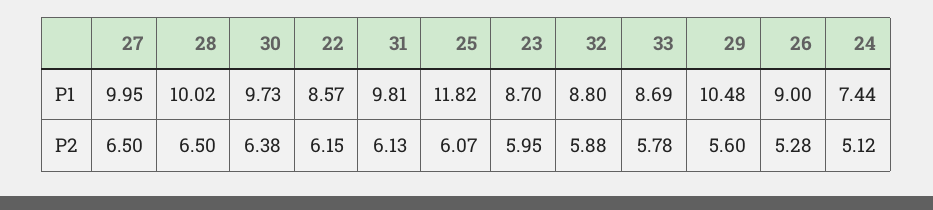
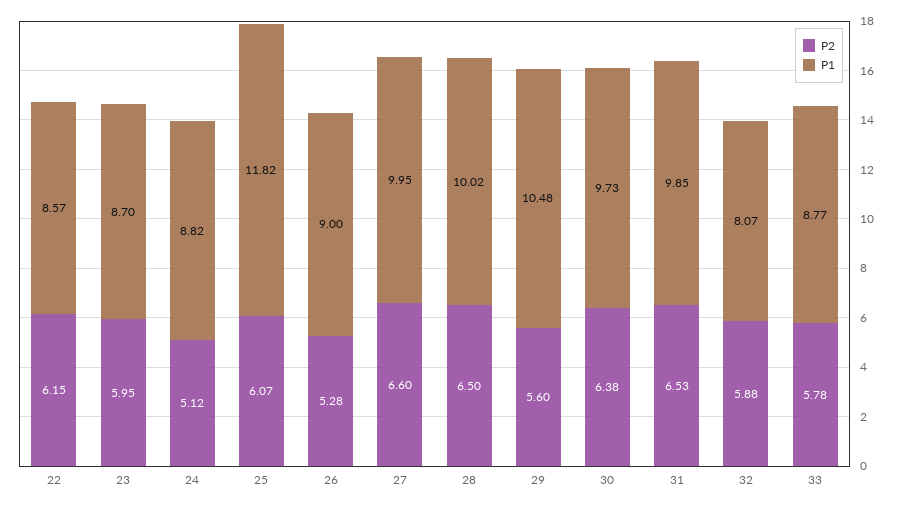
  {
    "P1": {
      "27": 9.95,
      "28": 10.02,
      "30": 9.73,
      "22": 8.57,
-     "31": 9.81,
+     "31": 9.85,
      "25": 11.82,
      "23": 8.7,
-     "32": 8.8,
+     "32": 8.07,
-     "33": 8.69,
+     "33": 8.77,
      "29": 10.48,
      "26": 9,
-     "24": 7.44
+     "24": 8.82
    },
    "P2": {
-     "27": 6.5,
+     "27": 6.6,
      "28": 6.5,
      "30": 6.38,
      "22": 6.15,
-     "31": 6.13,
+     "31": 6.53,
      "25": 6.07,
      "23": 5.95,
      "32": 5.88,
      "33": 5.78,
      "29": 5.6,
      "26": 5.28,
      "24": 5.12
    }
  }

